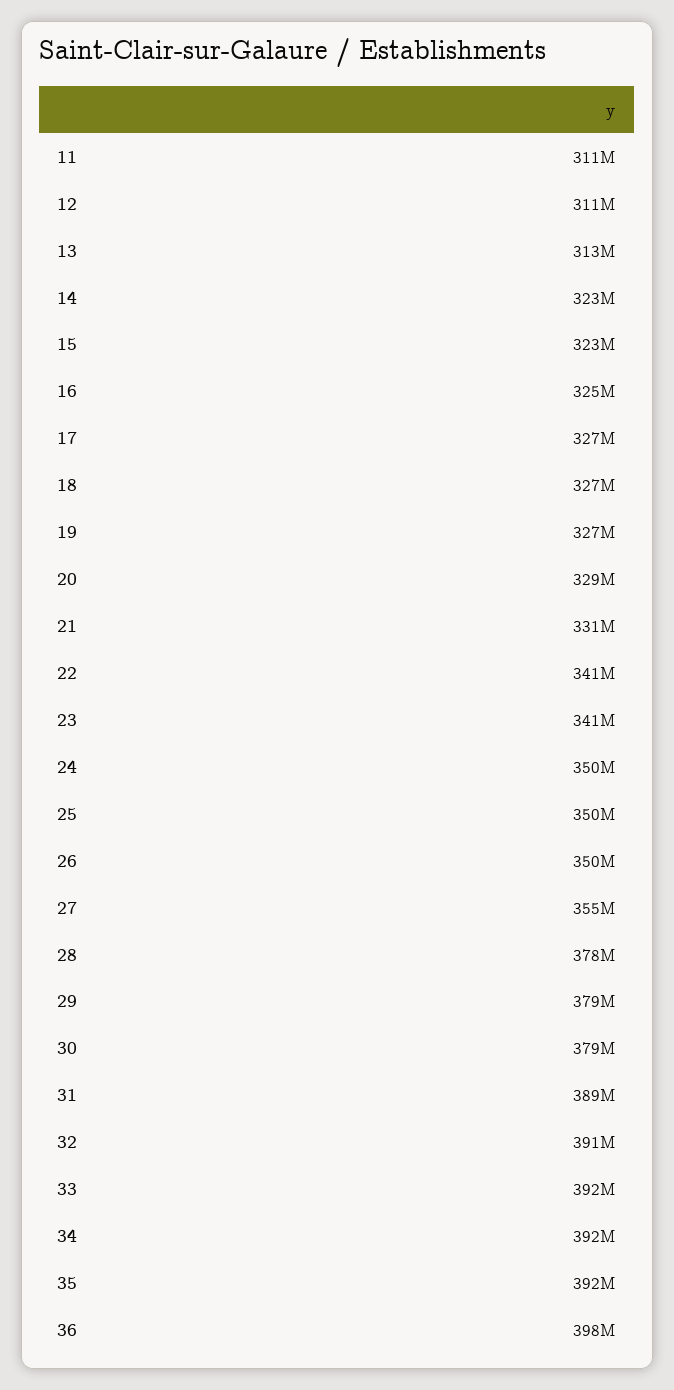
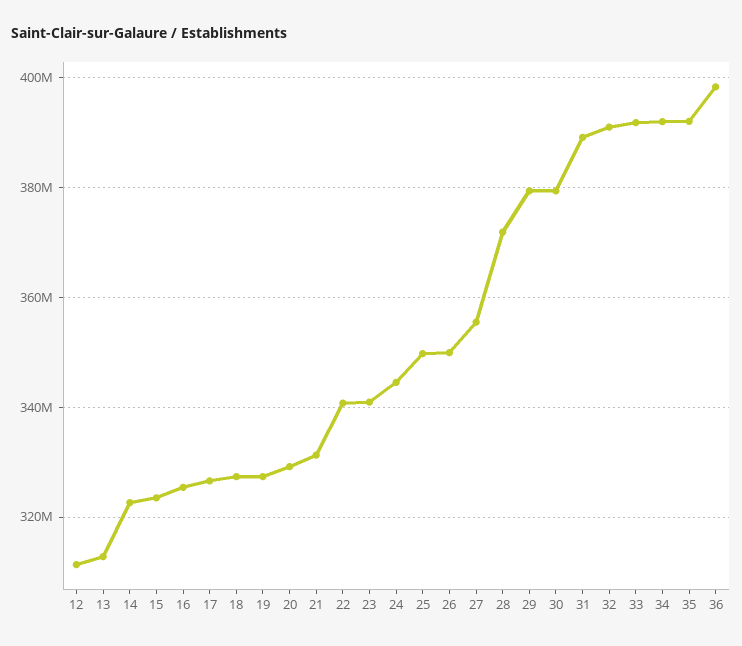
  {
-   "11": 311000000,
    "12": 311000000,
    "13": 313000000,
    "14": 323000000,
    "15": 323000000,
    "16": 325000000,
    "17": 327000000,
    "18": 327000000,
    "19": 327000000,
    "20": 329000000,
    "21": 331000000,
    "22": 341000000,
    "23": 341000000,
-   "24": 350000000,
+   "24": 344000000,
    "25": 350000000,
    "26": 350000000,
    "27": 355000000,
-   "28": 378000000,
+   "28": 372000000,
    "29": 379000000,
    "30": 379000000,
    "31": 389000000,
    "32": 391000000,
    "33": 392000000,
    "34": 392000000,
    "35": 392000000,
    "36": 398000000
  }

